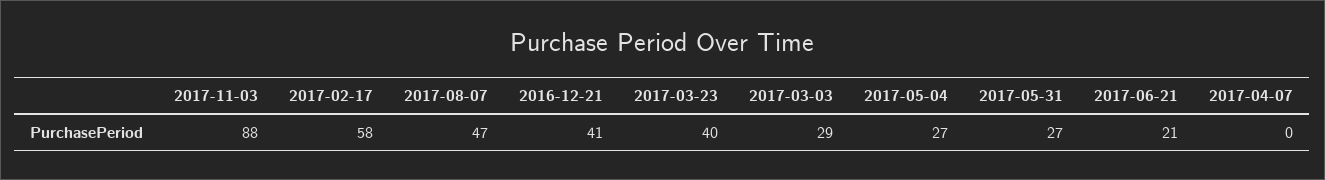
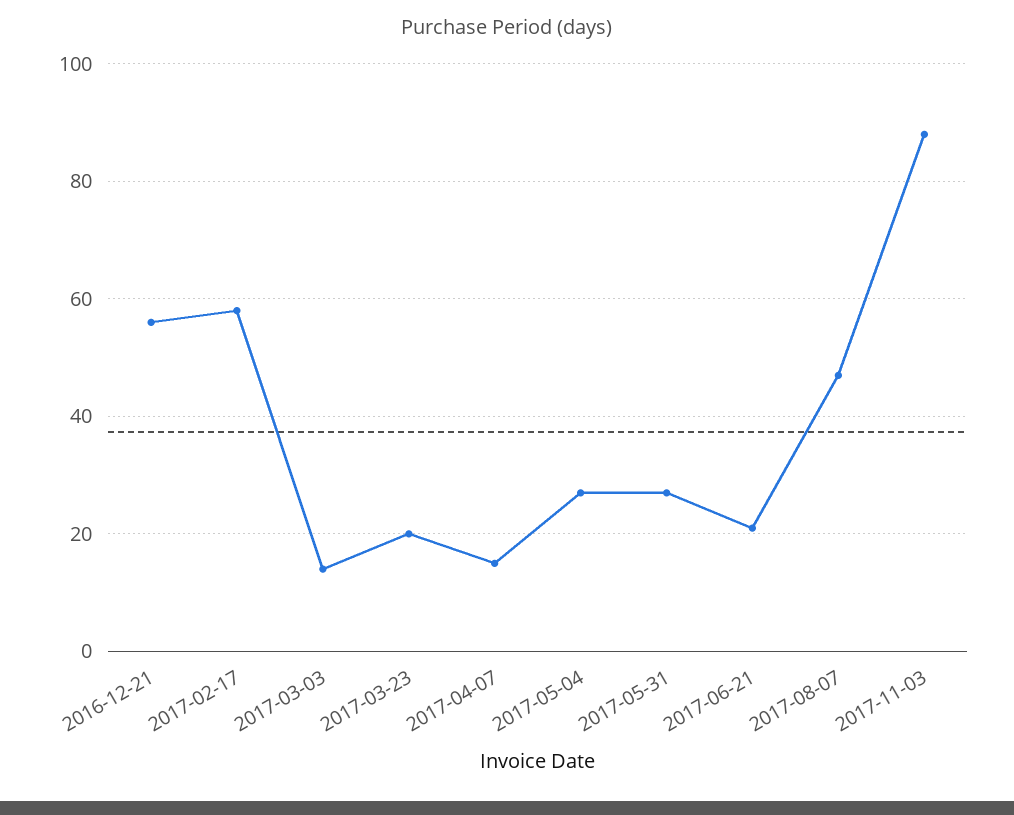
  {
    "2017-11-03": 88,
    "2017-02-17": 58,
    "2017-08-07": 47,
-   "2016-12-21": 41,
+   "2016-12-21": 55,
-   "2017-03-23": 40,
+   "2017-03-23": 20,
-   "2017-03-03": 29,
+   "2017-03-03": 15,
    "2017-05-04": 27,
    "2017-05-31": 27,
    "2017-06-21": 21,
-   "2017-04-07": 0
+   "2017-04-07": 15
  }

